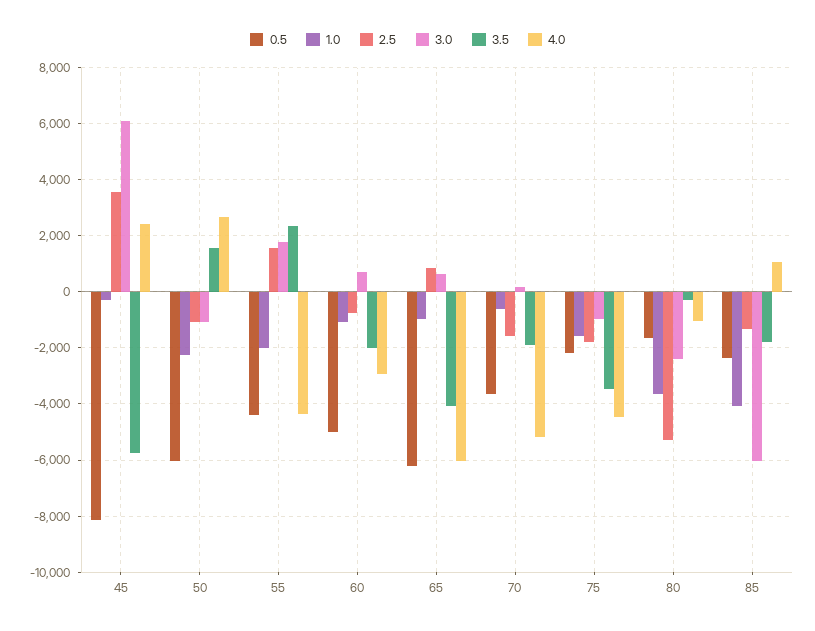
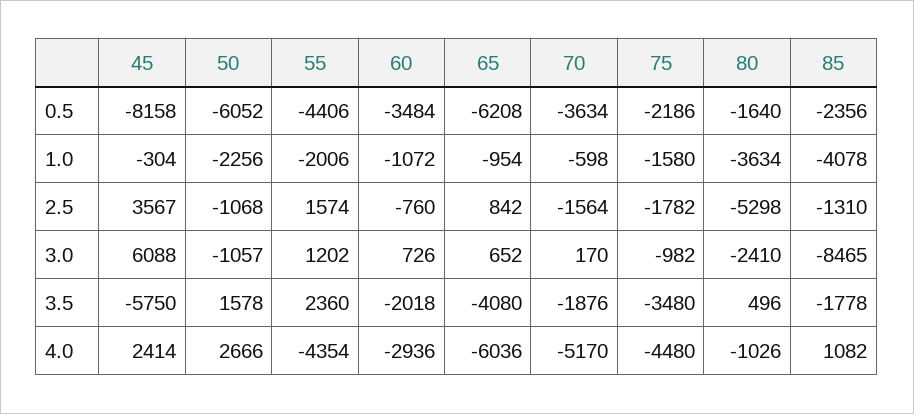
  {
    "0.5": {
      "45": -8158,
      "50": -6052,
      "55": -4406,
-     "60": -5000,
+     "60": -3484,
      "65": -6208,
      "70": -3634,
      "75": -2186,
      "80": -1640,
      "85": -2356
    },
    "1.0": {
      "45": -304,
      "50": -2256,
      "55": -2006,
      "60": -1072,
      "65": -954,
      "70": -598,
      "75": -1580,
      "80": -3634,
      "85": -4078
    },
    "2.5": {
      "45": 3567,
      "50": -1068,
      "55": 1574,
      "60": -760,
      "65": 842,
      "70": -1564,
      "75": -1782,
      "80": -5298,
      "85": -1310
    },
    "3.0": {
      "45": 6088,
      "50": -1057,
-     "55": 1750,
+     "55": 1202,
      "60": 726,
      "65": 652,
      "70": 170,
      "75": -982,
      "80": -2410,
-     "85": -6000
+     "85": -8465
    },
    "3.5": {
      "45": -5750,
      "50": 1578,
      "55": 2360,
      "60": -2018,
      "65": -4080,
      "70": -1876,
      "75": -3480,
-     "80": -250,
+     "80": 496,
      "85": -1778
    },
    "4.0": {
      "45": 2414,
      "50": 2666,
      "55": -4354,
      "60": -2936,
      "65": -6036,
      "70": -5170,
      "75": -4480,
      "80": -1026,
      "85": 1082
    }
  }

